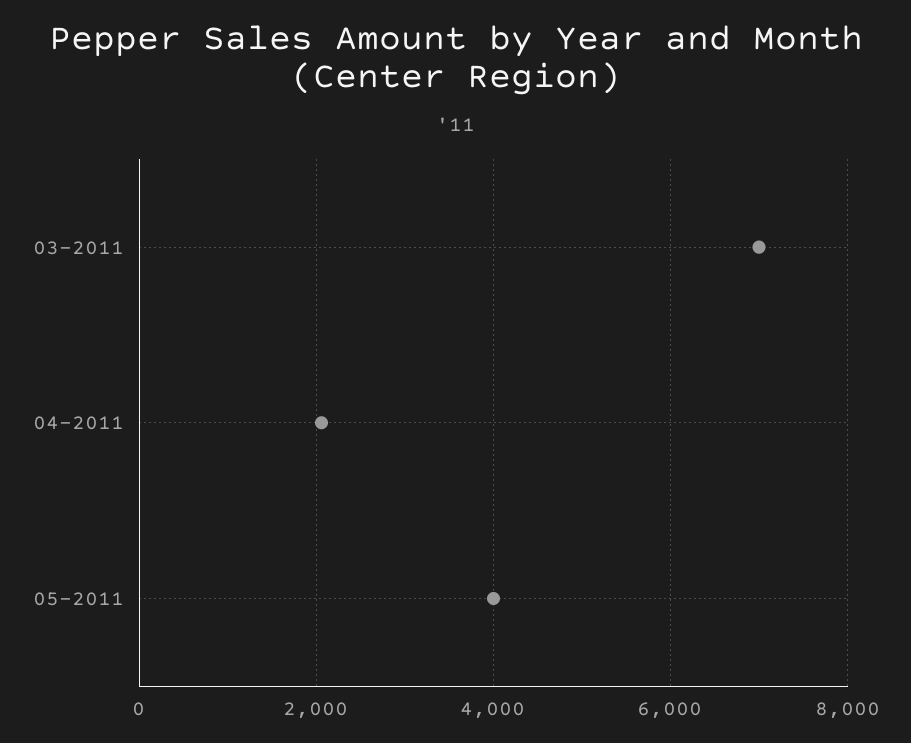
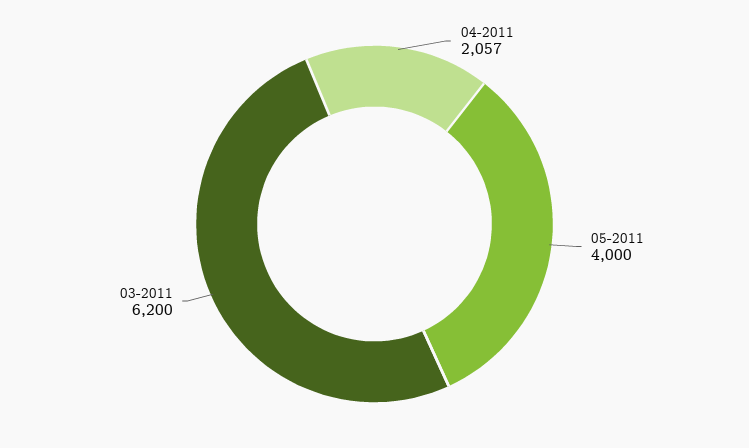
  {
-   "03-2011": 7000,
+   "03-2011": 6200,
    "04-2011": 2057,
    "05-2011": 4000
  }

